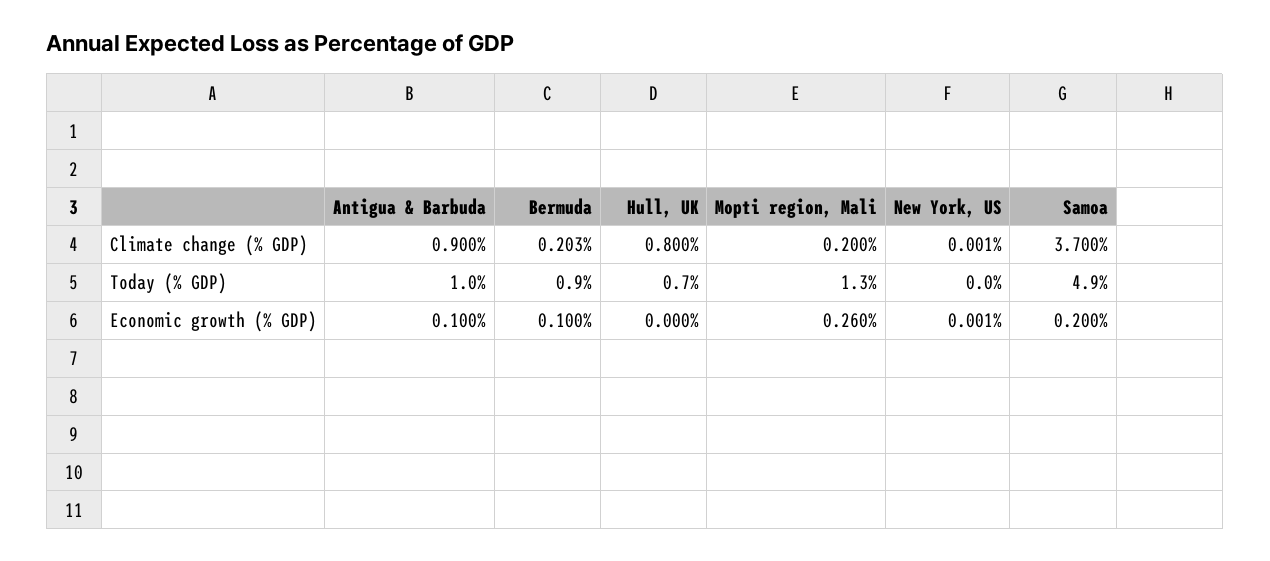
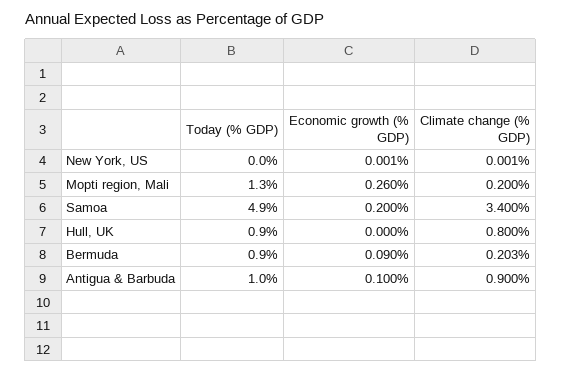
  {
    "Antigua & Barbuda": {
      "Climate change (% GDP)": 0.9,
      "Today (% GDP)": 1,
      "Economic growth (% GDP)": 0.1
    },
    "Bermuda": {
      "Climate change (% GDP)": 0.203,
      "Today (% GDP)": 0.9,
-     "Economic growth (% GDP)": 0.1
+     "Economic growth (% GDP)": 0.09
    },
    "Hull, UK": {
      "Climate change (% GDP)": 0.8,
-     "Today (% GDP)": 0.7,
+     "Today (% GDP)": 0.9,
      "Economic growth (% GDP)": 0
    },
    "Mopti region, Mali": {
      "Climate change (% GDP)": 0.2,
      "Today (% GDP)": 1.3,
      "Economic growth (% GDP)": 0.26
    },
    "New York, US": {
      "Climate change (% GDP)": 0.001,
      "Today (% GDP)": 0,
      "Economic growth (% GDP)": 0.001
    },
    "Samoa": {
-     "Climate change (% GDP)": 3.7,
+     "Climate change (% GDP)": 3.4,
      "Today (% GDP)": 4.9,
      "Economic growth (% GDP)": 0.2
    }
  }

